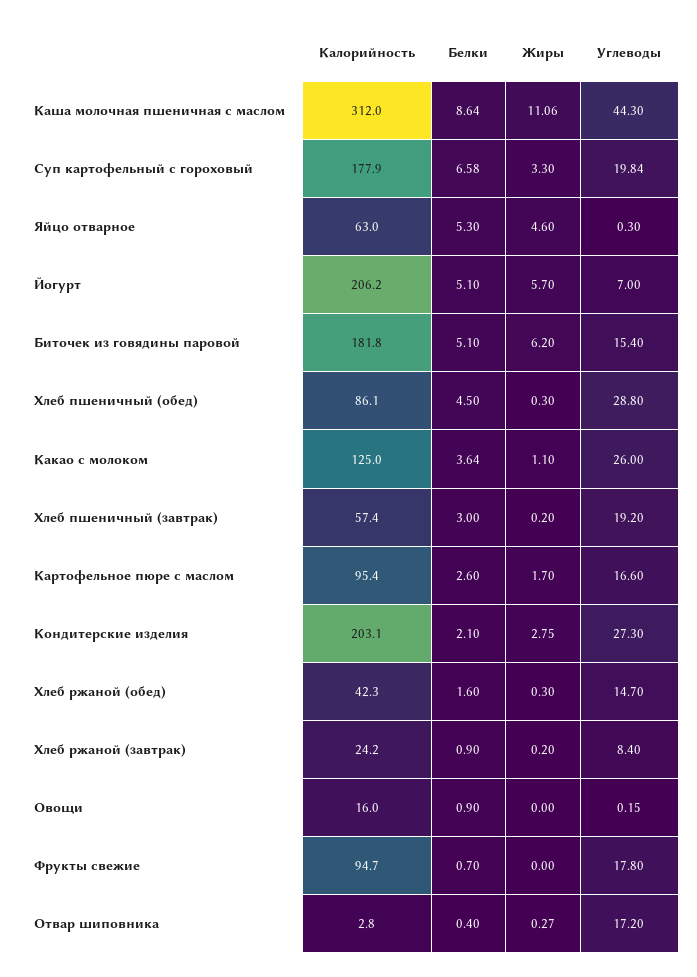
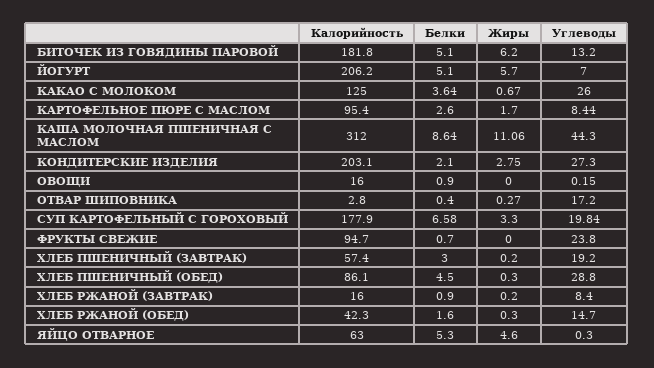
  {
    "Калорийность": {
      "Каша молочная пшеничная с маслом": 312,
      "Суп картофельный с гороховый": 177.9,
      "Яйцо отварное": 63,
      "Йогурт": 206.2,
      "Биточек из говядины паровой": 181.8,
      "Хлеб пшеничный (обед)": 86.1,
      "Какао с молоком": 125,
      "Хлеб пшеничный (завтрак)": 57.4,
      "Картофельное пюре с маслом": 95.4,
      "Кондитерские изделия": 203.1,
      "Хлеб ржаной (обед)": 42.3,
-     "Хлеб ржаной (завтрак)": 24.2,
+     "Хлеб ржаной (завтрак)": 16,
      "Овощи": 16,
      "Фрукты свежие": 94.7,
      "Отвар шиповника": 2.8
    },
    "Белки": {
      "Каша молочная пшеничная с маслом": 8.64,
      "Суп картофельный с гороховый": 6.58,
      "Яйцо отварное": 5.3,
      "Йогурт": 5.1,
      "Биточек из говядины паровой": 5.1,
      "Хлеб пшеничный (обед)": 4.5,
      "Какао с молоком": 3.64,
      "Хлеб пшеничный (завтрак)": 3,
      "Картофельное пюре с маслом": 2.6,
      "Кондитерские изделия": 2.1,
      "Хлеб ржаной (обед)": 1.6,
      "Хлеб ржаной (завтрак)": 0.9,
      "Овощи": 0.9,
      "Фрукты свежие": 0.7,
      "Отвар шиповника": 0.4
    },
    "Жиры": {
      "Каша молочная пшеничная с маслом": 11.06,
      "Суп картофельный с гороховый": 3.3,
      "Яйцо отварное": 4.6,
      "Йогурт": 5.7,
      "Биточек из говядины паровой": 6.2,
      "Хлеб пшеничный (обед)": 0.3,
-     "Какао с молоком": 1.1,
+     "Какао с молоком": 0.67,
      "Хлеб пшеничный (завтрак)": 0.2,
      "Картофельное пюре с маслом": 1.7,
      "Кондитерские изделия": 2.75,
      "Хлеб ржаной (обед)": 0.3,
      "Хлеб ржаной (завтрак)": 0.2,
      "Овощи": 0,
      "Фрукты свежие": 0,
      "Отвар шиповника": 0.27
    },
    "Углеводы": {
      "Каша молочная пшеничная с маслом": 44.3,
      "Суп картофельный с гороховый": 19.84,
      "Яйцо отварное": 0.3,
      "Йогурт": 7,
-     "Биточек из говядины паровой": 15.4,
+     "Биточек из говядины паровой": 13.2,
      "Хлеб пшеничный (обед)": 28.8,
      "Какао с молоком": 26,
      "Хлеб пшеничный (завтрак)": 19.2,
-     "Картофельное пюре с маслом": 16.6,
+     "Картофельное пюре с маслом": 8.44,
      "Кондитерские изделия": 27.3,
      "Хлеб ржаной (обед)": 14.7,
      "Хлеб ржаной (завтрак)": 8.4,
      "Овощи": 0.15,
-     "Фрукты свежие": 17.8,
+     "Фрукты свежие": 23.8,
      "Отвар шиповника": 17.2
    }
  }

